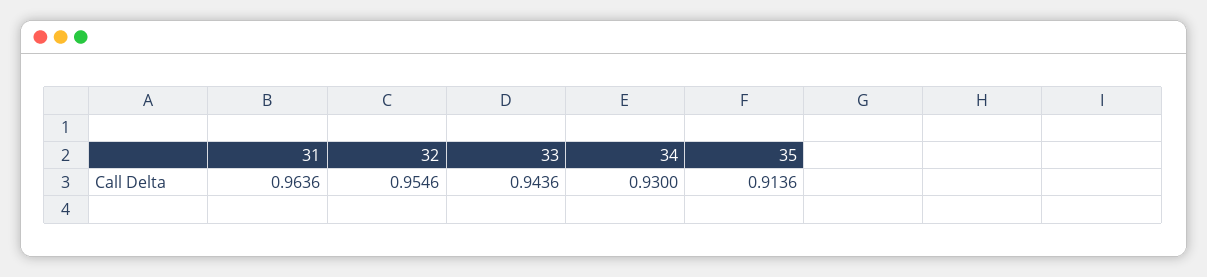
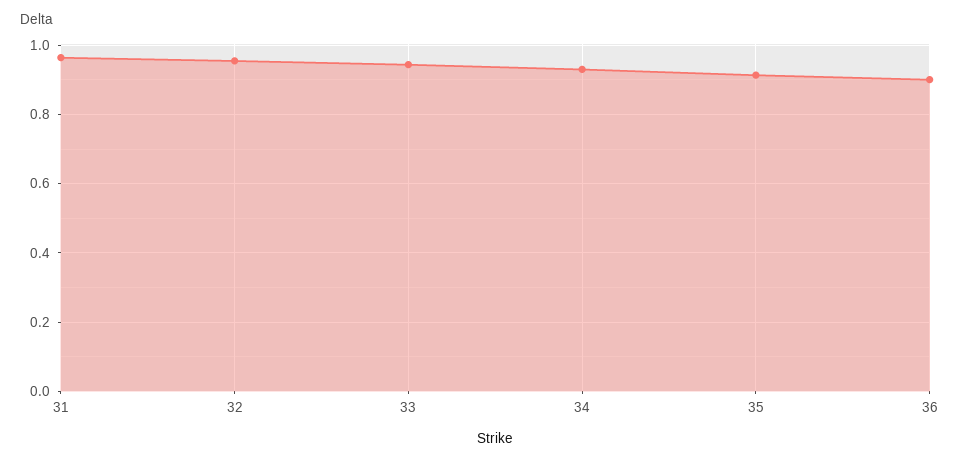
  {
    "31": 0.9636,
    "32": 0.9546,
    "33": 0.9436,
    "34": 0.93,
-   "35": 0.9136
+   "35": 0.9136,
+   "36": 0.9
  }

